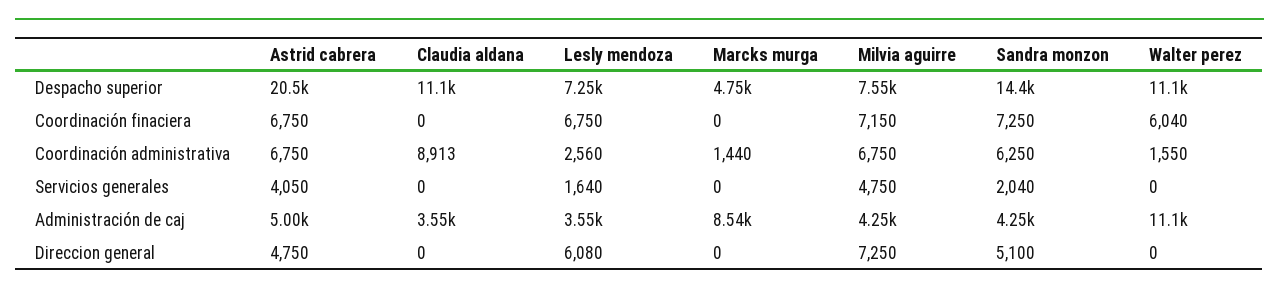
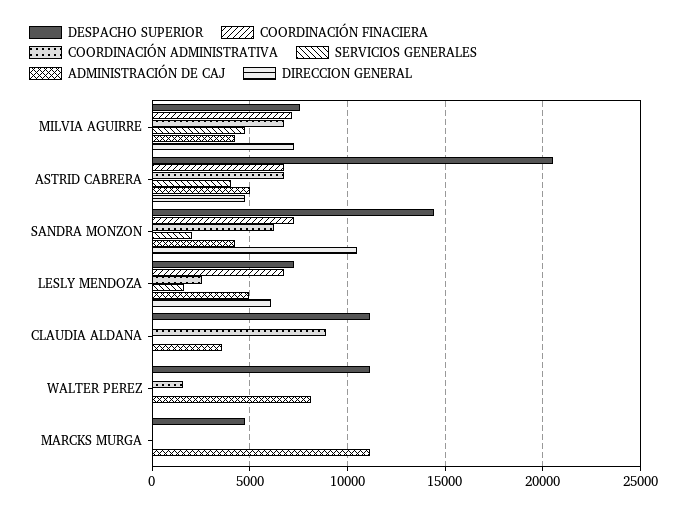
  {
    "Despacho superior": {
      "Astrid cabrera": 20500,
      "Claudia aldana": 11100,
      "Lesly mendoza": 7250,
      "Marcks murga": 4750,
      "Milvia aguirre": 7550,
      "Sandra monzon": 14400,
      "Walter perez": 11100
    },
    "Coordinación finaciera": {
      "Astrid cabrera": 6750,
      "Claudia aldana": 0,
      "Lesly mendoza": 6750,
      "Marcks murga": 0,
      "Milvia aguirre": 7150,
      "Sandra monzon": 7250,
-     "Walter perez": 6040
+     "Walter perez": 0
    },
    "Coordinación administrativa": {
      "Astrid cabrera": 6750,
      "Claudia aldana": 8913,
      "Lesly mendoza": 2560,
-     "Marcks murga": 1440,
+     "Marcks murga": 0,
      "Milvia aguirre": 6750,
      "Sandra monzon": 6250,
      "Walter perez": 1550
    },
    "Servicios generales": {
      "Astrid cabrera": 4050,
      "Claudia aldana": 0,
      "Lesly mendoza": 1640,
      "Marcks murga": 0,
      "Milvia aguirre": 4750,
      "Sandra monzon": 2040,
      "Walter perez": 0
    },
    "Administración de caj": {
      "Astrid cabrera": 5000,
      "Claudia aldana": 3550,
-     "Lesly mendoza": 3550,
+     "Lesly mendoza": 5000,
-     "Marcks murga": 8540,
+     "Marcks murga": 11000,
      "Milvia aguirre": 4250,
      "Sandra monzon": 4250,
-     "Walter perez": 11100
+     "Walter perez": 8000
    },
    "Direccion general": {
      "Astrid cabrera": 4750,
      "Claudia aldana": 0,
      "Lesly mendoza": 6080,
      "Marcks murga": 0,
      "Milvia aguirre": 7250,
-     "Sandra monzon": 5100,
+     "Sandra monzon": 10500,
      "Walter perez": 0
    }
  }

